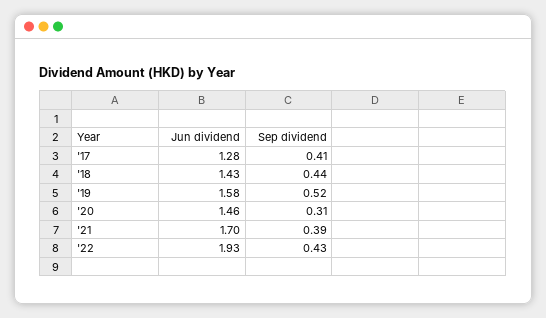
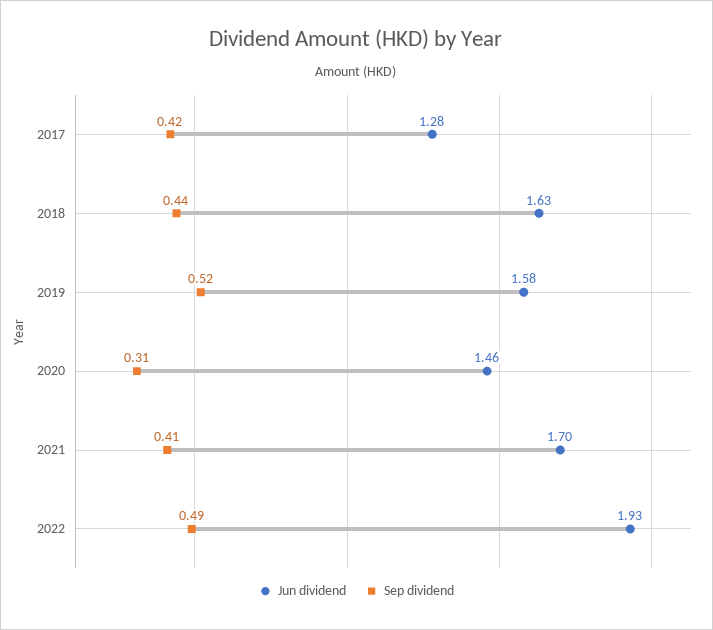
  {
    "Jun dividend": {
      "'17": 1.28,
-     "'18": 1.43,
+     "'18": 1.63,
      "'19": 1.58,
      "'20": 1.46,
      "'21": 1.7,
      "'22": 1.93
    },
    "Sep dividend": {
-     "'17": 0.41,
+     "'17": 0.42,
      "'18": 0.44,
      "'19": 0.52,
      "'20": 0.31,
-     "'21": 0.39,
+     "'21": 0.41,
-     "'22": 0.43
+     "'22": 0.49
    }
  }

